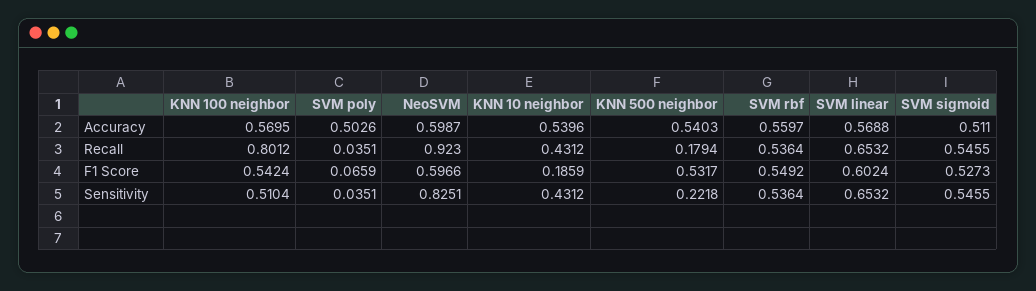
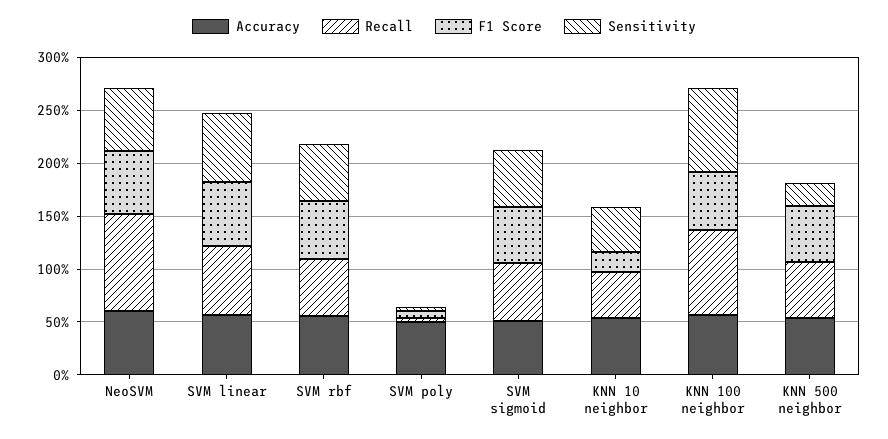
  {
    "Accuracy": {
      "KNN 100 neighbor": 0.5695,
      "SVM poly": 0.5026,
      "NeoSVM": 0.5987,
      "KNN 10 neighbor": 0.5396,
      "KNN 500 neighbor": 0.5403,
      "SVM rbf": 0.5597,
      "SVM linear": 0.5688,
      "SVM sigmoid": 0.511
    },
    "Recall": {
      "KNN 100 neighbor": 0.8012,
      "SVM poly": 0.0351,
      "NeoSVM": 0.923,
      "KNN 10 neighbor": 0.4312,
-     "KNN 500 neighbor": 0.1794,
+     "KNN 500 neighbor": 0.5,
      "SVM rbf": 0.5364,
      "SVM linear": 0.6532,
      "SVM sigmoid": 0.5455
    },
    "F1 Score": {
      "KNN 100 neighbor": 0.5424,
      "SVM poly": 0.0659,
      "NeoSVM": 0.5966,
      "KNN 10 neighbor": 0.1859,
      "KNN 500 neighbor": 0.5317,
      "SVM rbf": 0.5492,
      "SVM linear": 0.6024,
      "SVM sigmoid": 0.5273
    },
    "Sensitivity": {
-     "KNN 100 neighbor": 0.5104,
+     "KNN 100 neighbor": 0.8,
      "SVM poly": 0.0351,
-     "NeoSVM": 0.8251,
+     "NeoSVM": 0.6,
      "KNN 10 neighbor": 0.4312,
      "KNN 500 neighbor": 0.2218,
      "SVM rbf": 0.5364,
      "SVM linear": 0.6532,
      "SVM sigmoid": 0.5455
    }
  }

